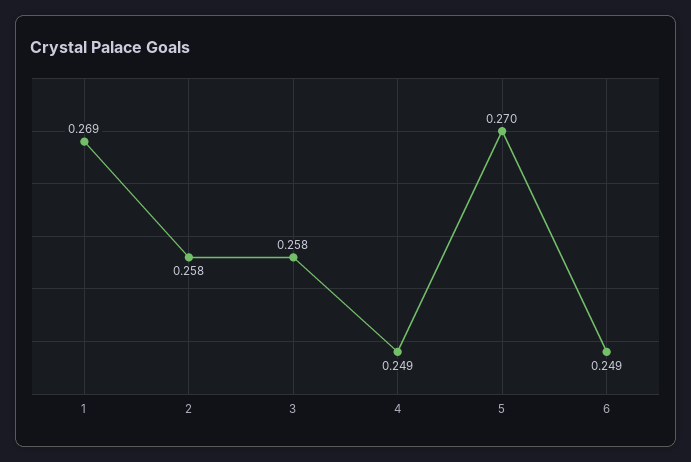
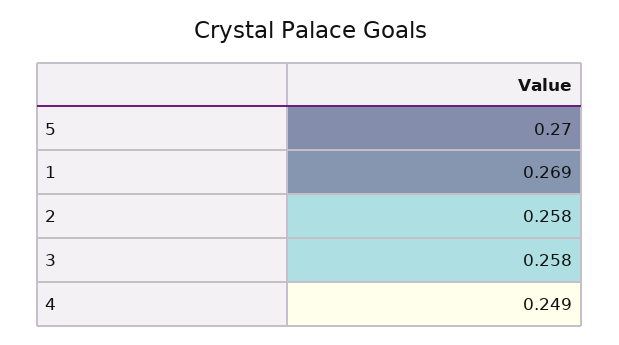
  {
    "1": 0.269,
    "2": 0.258,
    "3": 0.258,
    "4": 0.249,
-   "5": 0.27,
+   "5": 0.27
-   "6": 0.249
  }

